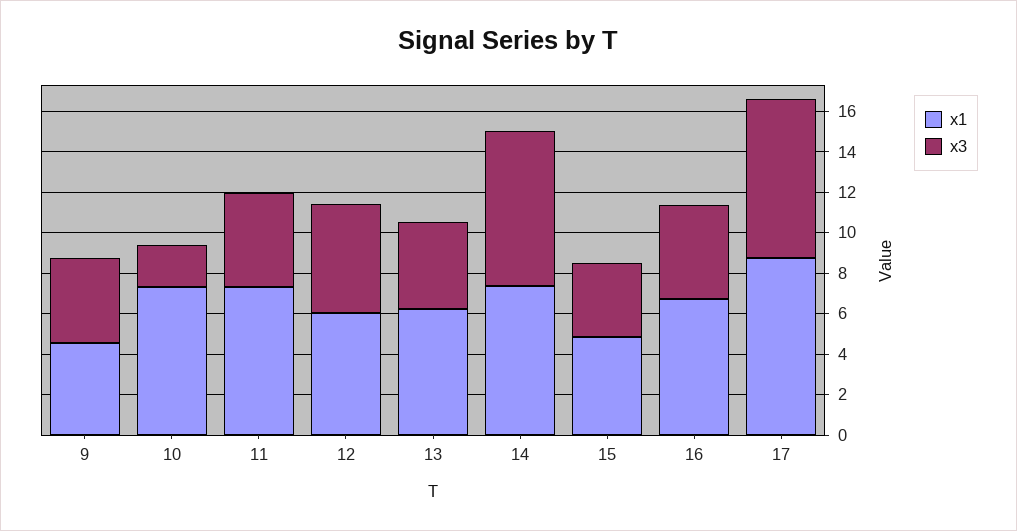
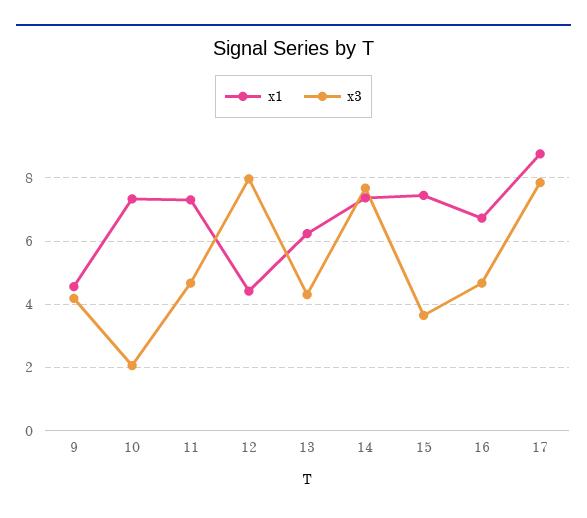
  {
    "x1": {
      "9": 4.6,
      "10": 7.4,
      "11": 7.4,
-     "12": 6,
+     "12": 4.4,
      "13": 6.2,
      "14": 7.4,
-     "15": 5,
+     "15": 7.4,
      "16": 6.8,
      "17": 8.8
    },
    "x3": {
      "9": 4.2,
      "10": 2,
      "11": 4.6,
-     "12": 5.5,
+     "12": 8,
      "13": 4.4,
      "14": 7.6,
      "15": 3.6,
      "16": 4.6,
      "17": 7.8
    }
  }

